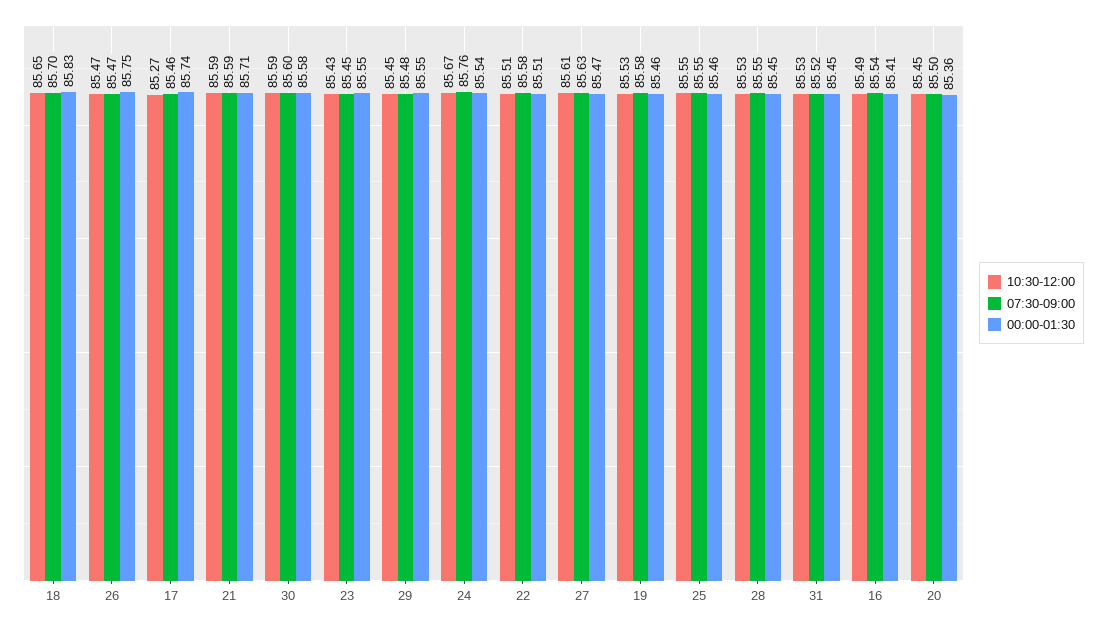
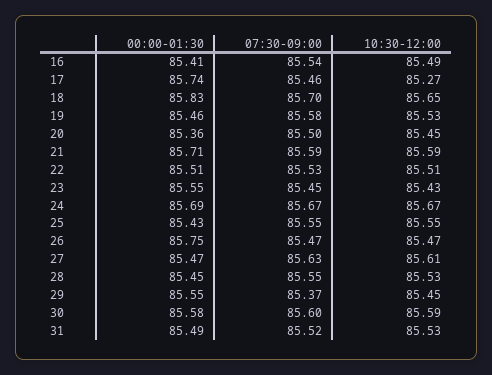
  {
    "10:30-12:00": {
      "18": 85.65,
      "26": 85.47,
      "17": 85.27,
      "21": 85.59,
      "30": 85.59,
      "23": 85.43,
      "29": 85.45,
      "24": 85.67,
      "22": 85.51,
      "27": 85.61,
      "19": 85.53,
      "25": 85.55,
      "28": 85.53,
      "31": 85.53,
      "16": 85.49,
      "20": 85.45
    },
    "07:30-09:00": {
      "18": 85.7,
      "26": 85.47,
      "17": 85.46,
      "21": 85.59,
      "30": 85.6,
      "23": 85.45,
-     "29": 85.48,
+     "29": 85.37,
-     "24": 85.76,
+     "24": 85.67,
-     "22": 85.58,
+     "22": 85.53,
      "27": 85.63,
      "19": 85.58,
      "25": 85.55,
      "28": 85.55,
      "31": 85.52,
      "16": 85.54,
      "20": 85.5
    },
    "00:00-01:30": {
      "18": 85.83,
      "26": 85.75,
      "17": 85.74,
      "21": 85.71,
      "30": 85.58,
      "23": 85.55,
      "29": 85.55,
-     "24": 85.54,
+     "24": 85.69,
      "22": 85.51,
      "27": 85.47,
      "19": 85.46,
-     "25": 85.46,
+     "25": 85.43,
      "28": 85.45,
-     "31": 85.45,
+     "31": 85.49,
      "16": 85.41,
      "20": 85.36
    }
  }

